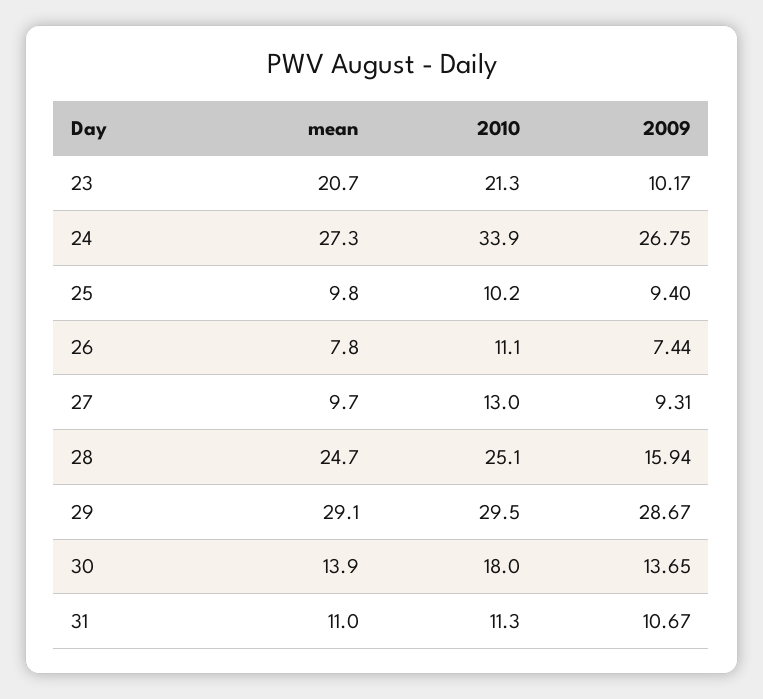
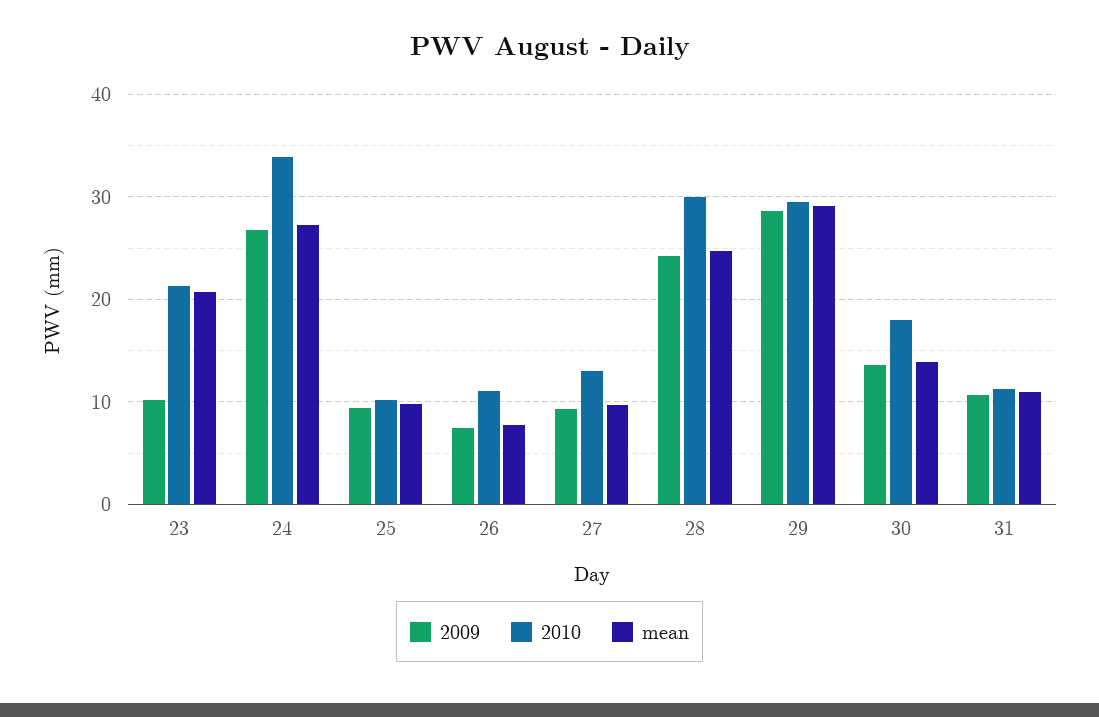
  {
    "mean": {
      "23": 20.7,
      "24": 27.3,
      "25": 9.8,
      "26": 7.8,
      "27": 9.7,
      "28": 24.7,
      "29": 29.1,
      "30": 13.9,
      "31": 11
    },
    "2010": {
      "23": 21.3,
      "24": 33.9,
      "25": 10.2,
      "26": 11.1,
      "27": 13,
-     "28": 25.1,
+     "28": 30,
      "29": 29.5,
      "30": 18,
      "31": 11.3
    },
    "2009": {
      "23": 10.17,
      "24": 26.75,
      "25": 9.4,
      "26": 7.44,
      "27": 9.31,
-     "28": 15.94,
+     "28": 24,
      "29": 28.67,
      "30": 13.65,
      "31": 10.67
    }
  }

